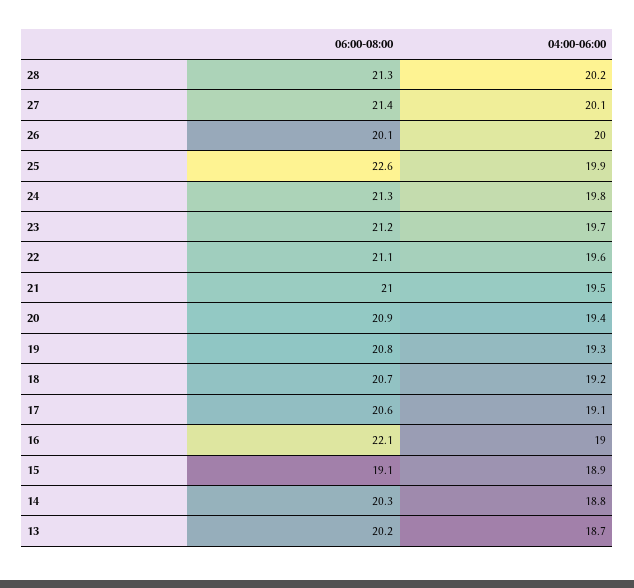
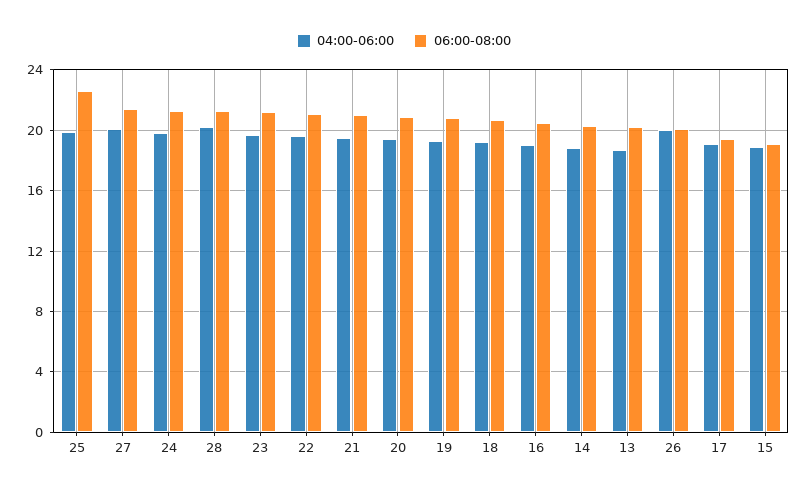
  {
    "06:00-08:00": {
      "28": 21.3,
      "27": 21.4,
      "26": 20.1,
      "25": 22.6,
      "24": 21.3,
      "23": 21.2,
      "22": 21.1,
      "21": 21,
      "20": 20.9,
      "19": 20.8,
      "18": 20.7,
-     "17": 20.6,
+     "17": 19.5,
-     "16": 22.1,
+     "16": 20.5,
      "15": 19.1,
      "14": 20.3,
      "13": 20.2
    },
    "04:00-06:00": {
      "28": 20.2,
      "27": 20.1,
      "26": 20,
      "25": 19.9,
      "24": 19.8,
      "23": 19.7,
      "22": 19.6,
      "21": 19.5,
      "20": 19.4,
      "19": 19.3,
      "18": 19.2,
      "17": 19.1,
      "16": 19,
      "15": 18.9,
      "14": 18.8,
      "13": 18.7
    }
  }

